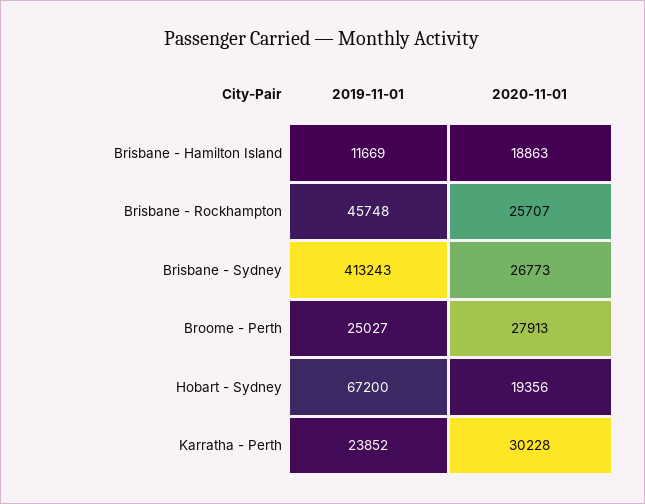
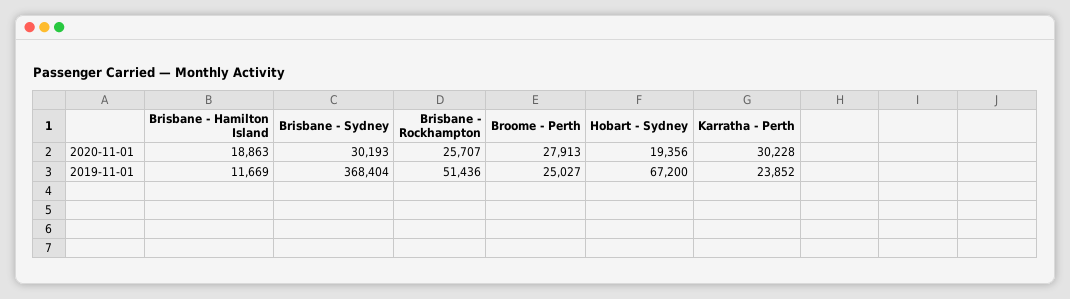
  {
    "2019-11-01": {
      "Brisbane - Hamilton Island": 11669,
-     "Brisbane - Rockhampton": 45748,
+     "Brisbane - Rockhampton": 51436,
-     "Brisbane - Sydney": 413243,
+     "Brisbane - Sydney": 368404,
      "Broome - Perth": 25027,
      "Hobart - Sydney": 67200,
      "Karratha - Perth": 23852
    },
    "2020-11-01": {
      "Brisbane - Hamilton Island": 18863,
      "Brisbane - Rockhampton": 25707,
-     "Brisbane - Sydney": 26773,
+     "Brisbane - Sydney": 30193,
      "Broome - Perth": 27913,
      "Hobart - Sydney": 19356,
      "Karratha - Perth": 30228
    }
  }

